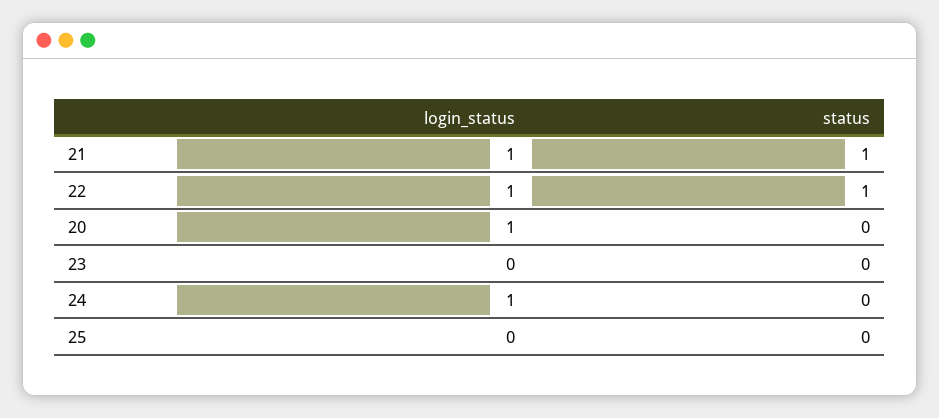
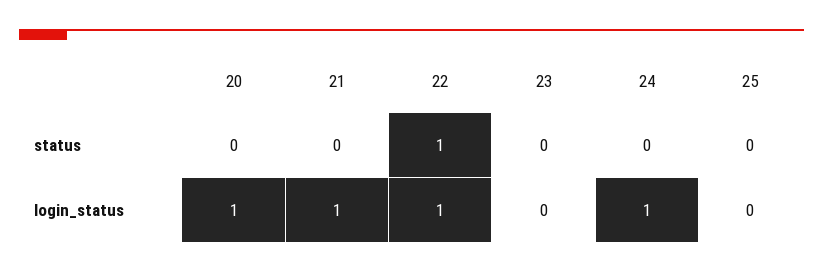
  {
    "login_status": {
      "21": 1,
      "22": 1,
      "20": 1,
      "23": 0,
      "24": 1,
      "25": 0
    },
    "status": {
-     "21": 1,
+     "21": 0,
      "22": 1,
      "20": 0,
      "23": 0,
      "24": 0,
      "25": 0
    }
  }

